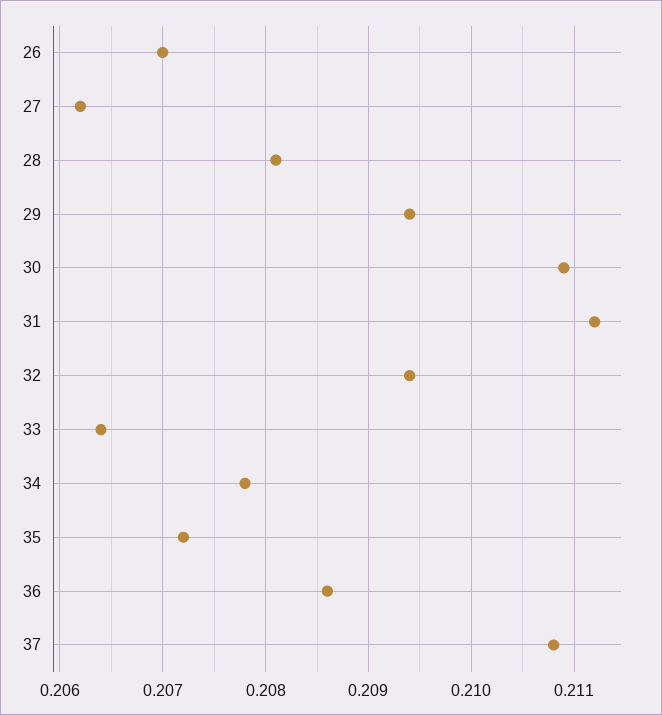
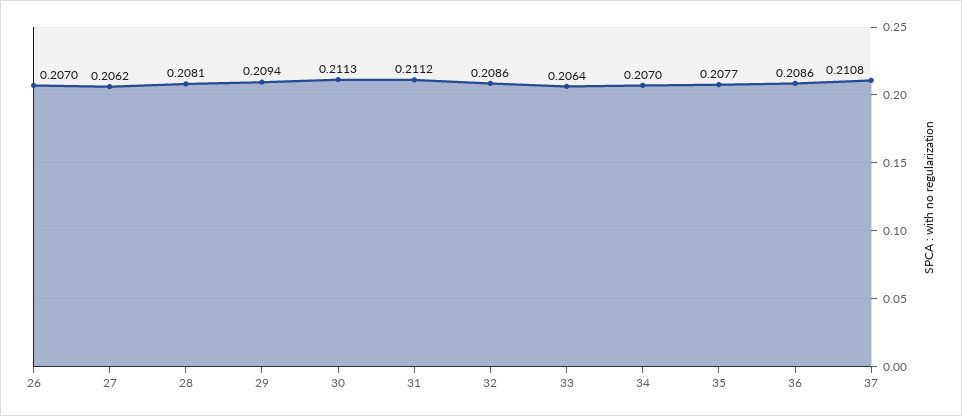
  {
    "26": 0.207,
    "27": 0.2062,
    "28": 0.2081,
    "29": 0.2094,
-   "30": 0.2109,
+   "30": 0.2113,
    "31": 0.2112,
-   "32": 0.2094,
+   "32": 0.2086,
    "33": 0.2064,
-   "34": 0.2078,
+   "34": 0.207,
-   "35": 0.2072,
+   "35": 0.2077,
    "36": 0.2086,
    "37": 0.2108
  }

